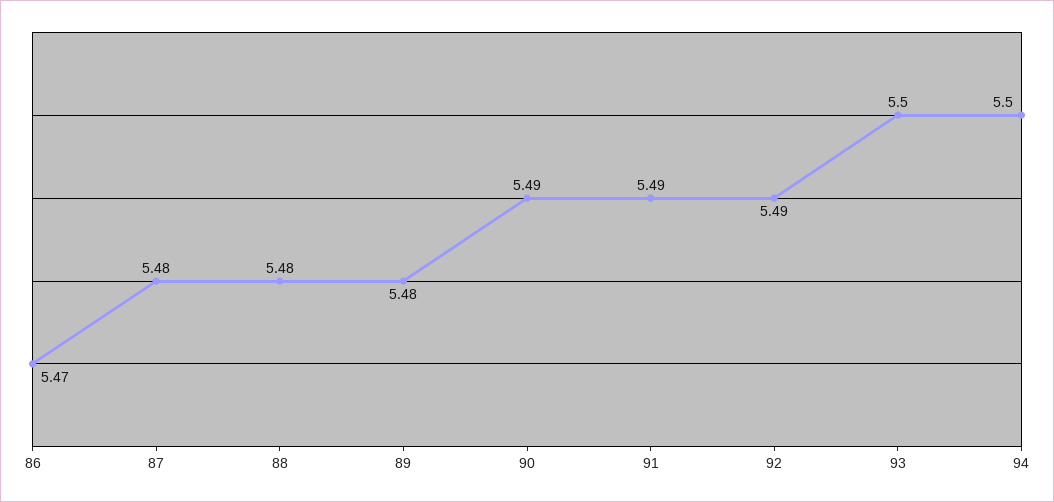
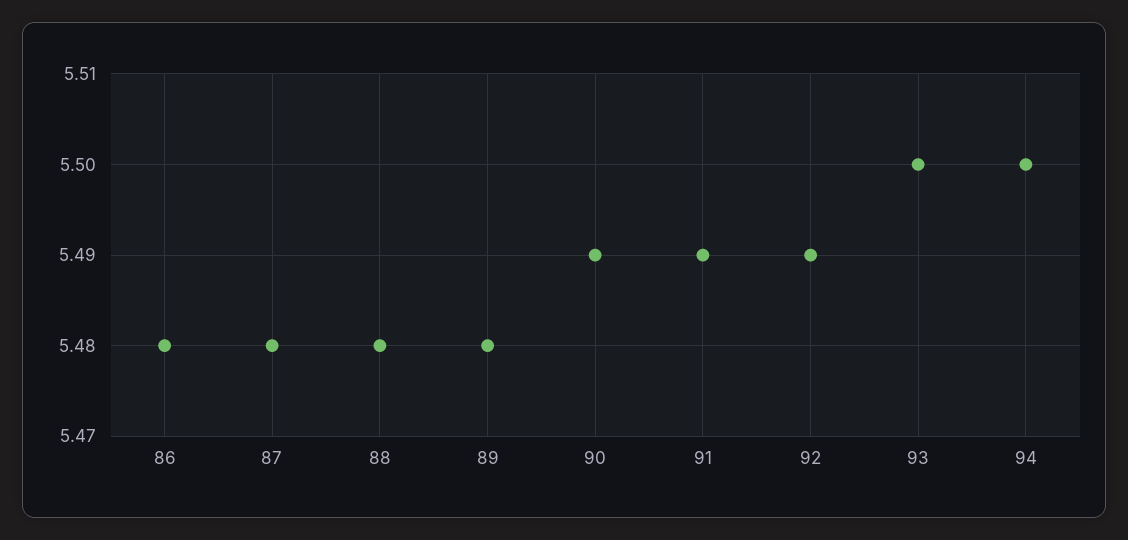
  {
-   "86": 5.47,
+   "86": 5.48,
    "87": 5.48,
    "88": 5.48,
    "89": 5.48,
    "90": 5.49,
    "91": 5.49,
    "92": 5.49,
    "93": 5.5,
    "94": 5.5
  }

